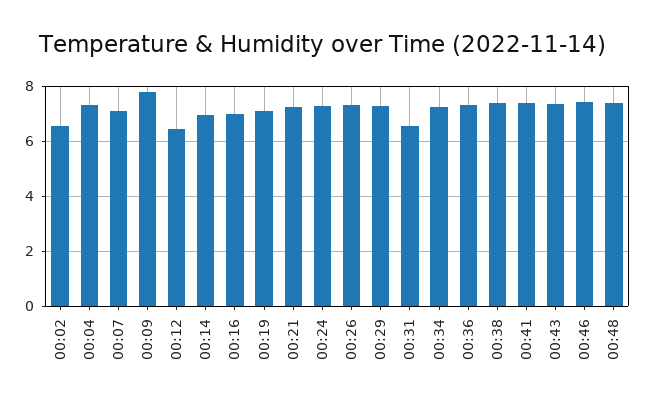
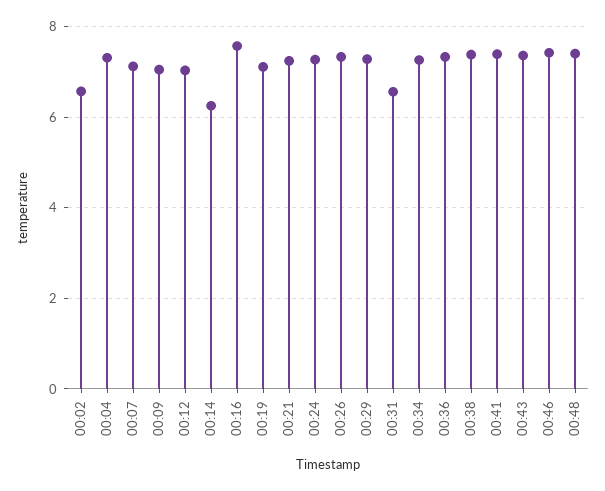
  {
    "00:02": 6.6,
    "00:04": 7.4,
    "00:07": 7.2,
-   "00:09": 7.75,
+   "00:09": 7,
-   "00:12": 6.5,
+   "00:12": 7,
-   "00:14": 7,
+   "00:14": 6.2,
-   "00:16": 7,
+   "00:16": 7.6,
    "00:19": 7.2,
    "00:21": 7.2,
    "00:24": 7.2,
    "00:26": 7.4,
    "00:29": 7.2,
    "00:31": 6.6,
    "00:34": 7.2,
    "00:36": 7.4,
    "00:38": 7.4,
    "00:41": 7.4,
    "00:43": 7.4,
    "00:46": 7.4,
    "00:48": 7.4
  }

